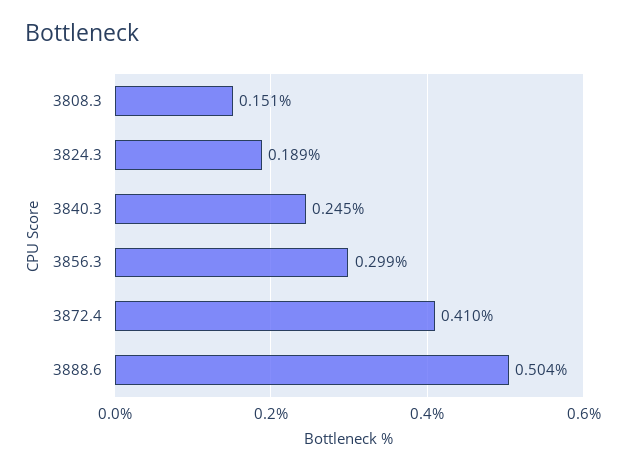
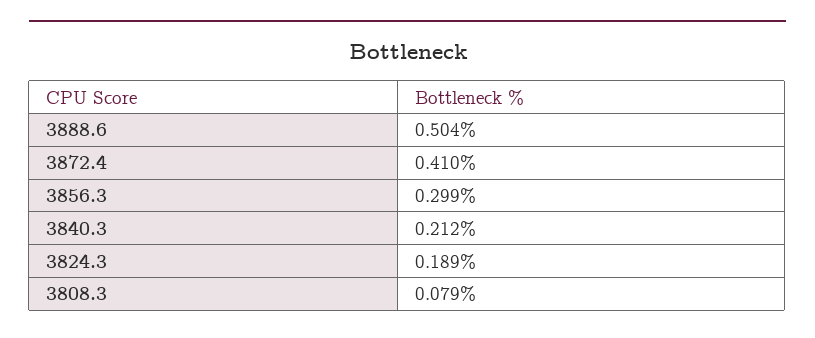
  {
-   "3808.3": 0.151,
+   "3808.3": 0.079,
    "3824.3": 0.189,
-   "3840.3": 0.245,
+   "3840.3": 0.212,
    "3856.3": 0.299,
    "3872.4": 0.41,
    "3888.6": 0.504
  }

